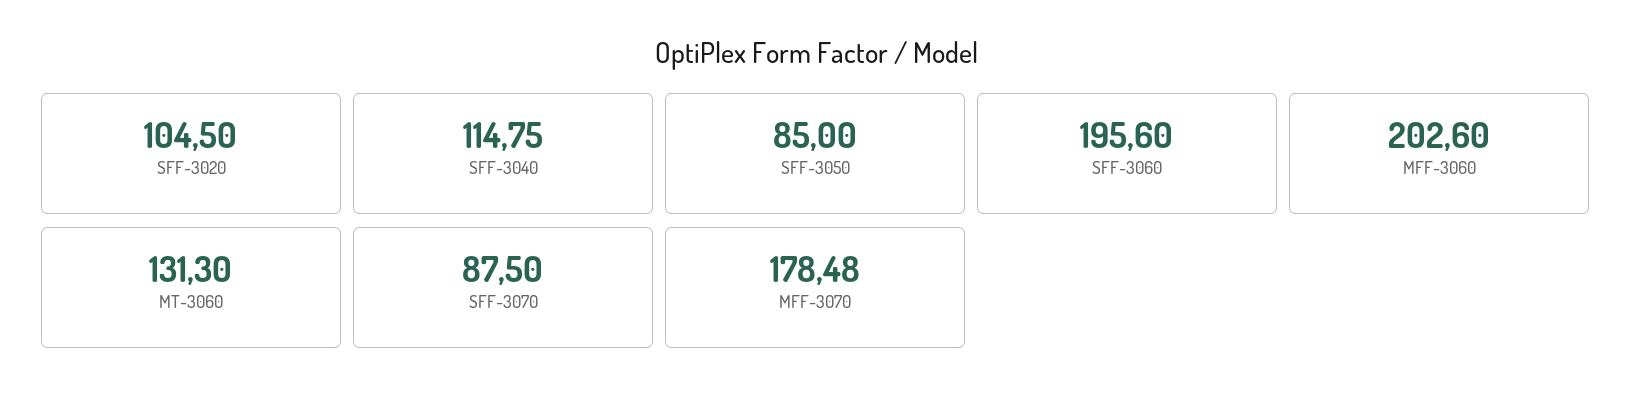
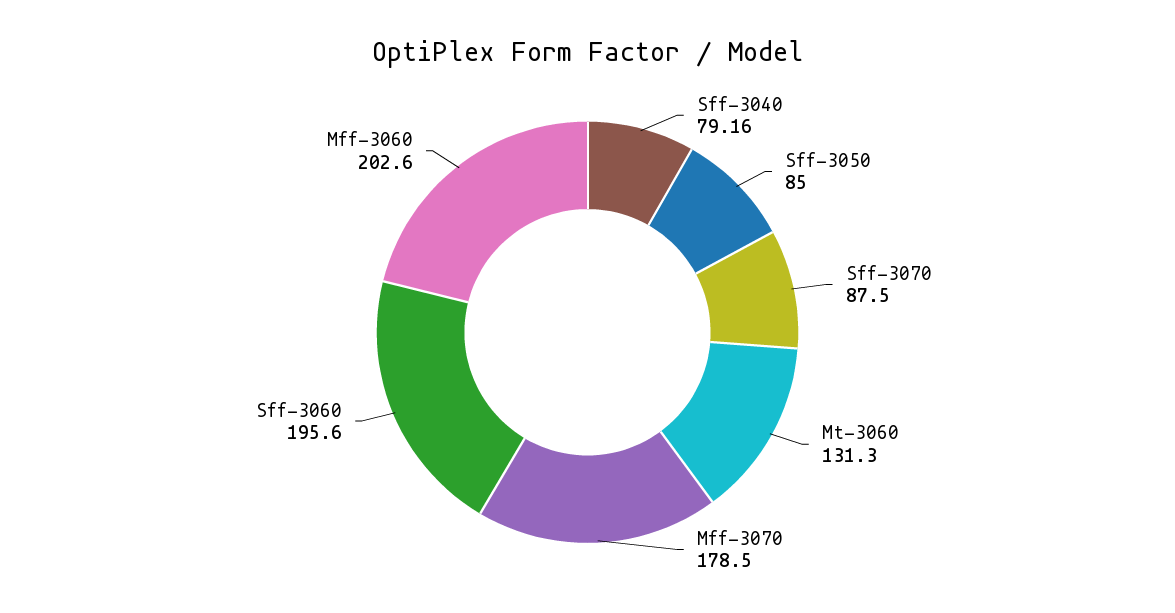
  {
-   "SFF-3020": 104.5,
-   "SFF-3040": 114.75,
+   "SFF-3040": 79.16,
    "SFF-3050": 85,
    "SFF-3060": 195.6,
    "MFF-3060": 202.6,
    "MT-3060": 131.3,
    "SFF-3070": 87.5,
-   "MFF-3070": 178.48
+   "MFF-3070": 178.5
  }

